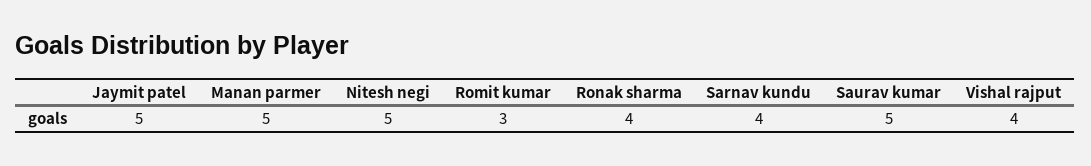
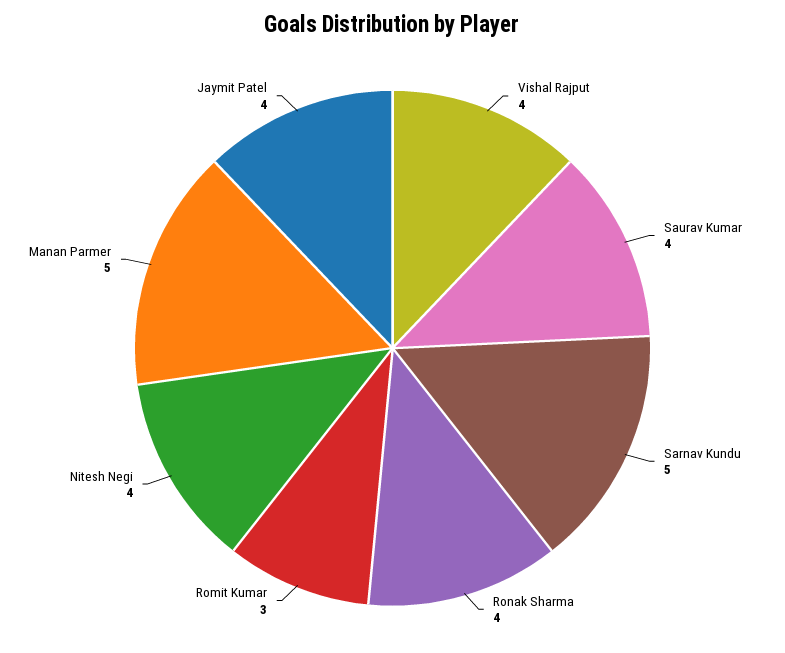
  {
-   "Jaymit patel": 5,
+   "Jaymit patel": 4,
    "Manan parmer": 5,
-   "Nitesh negi": 5,
+   "Nitesh negi": 4,
    "Romit kumar": 3,
    "Ronak sharma": 4,
-   "Sarnav kundu": 4,
+   "Sarnav kundu": 5,
-   "Saurav kumar": 5,
+   "Saurav kumar": 4,
    "Vishal rajput": 4
  }

